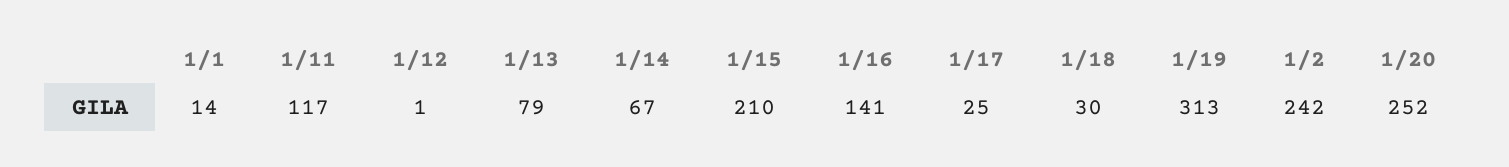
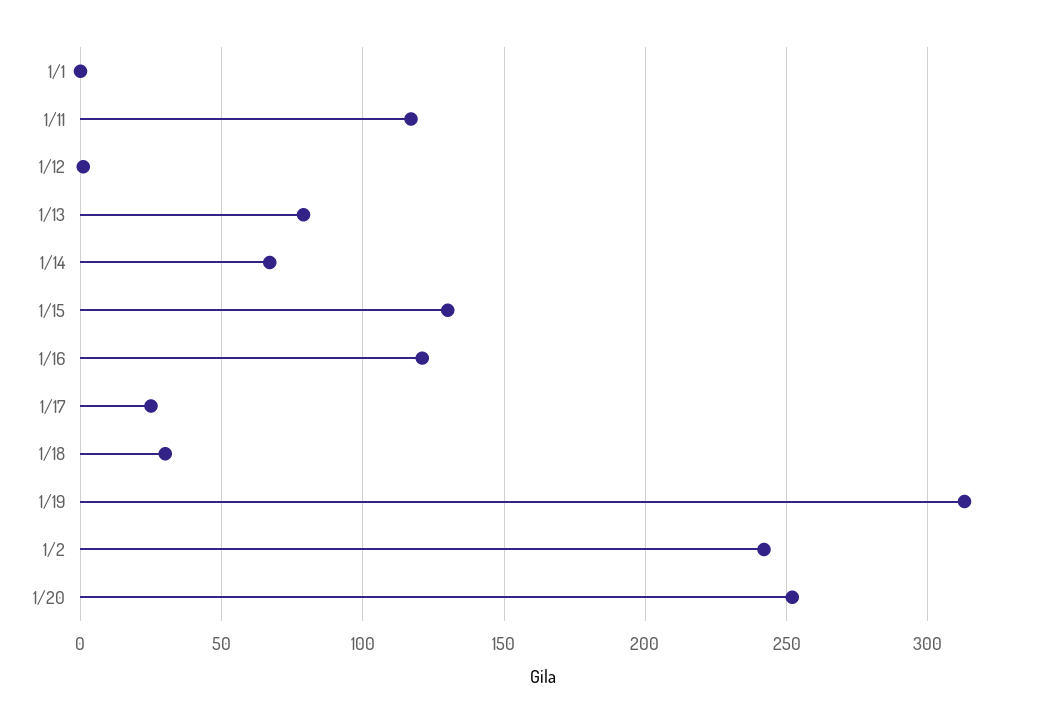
  {
-   "1/1": 14,
+   "1/1": 0,
    "1/11": 117,
    "1/12": 1,
    "1/13": 79,
    "1/14": 67,
-   "1/15": 210,
+   "1/15": 130,
-   "1/16": 141,
+   "1/16": 120,
    "1/17": 25,
    "1/18": 30,
    "1/19": 313,
    "1/2": 242,
    "1/20": 252
  }

